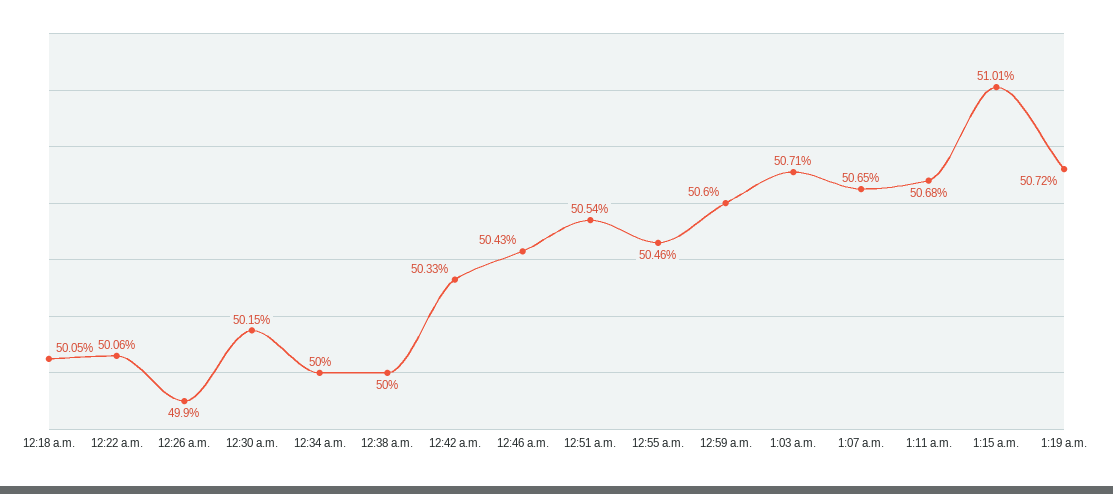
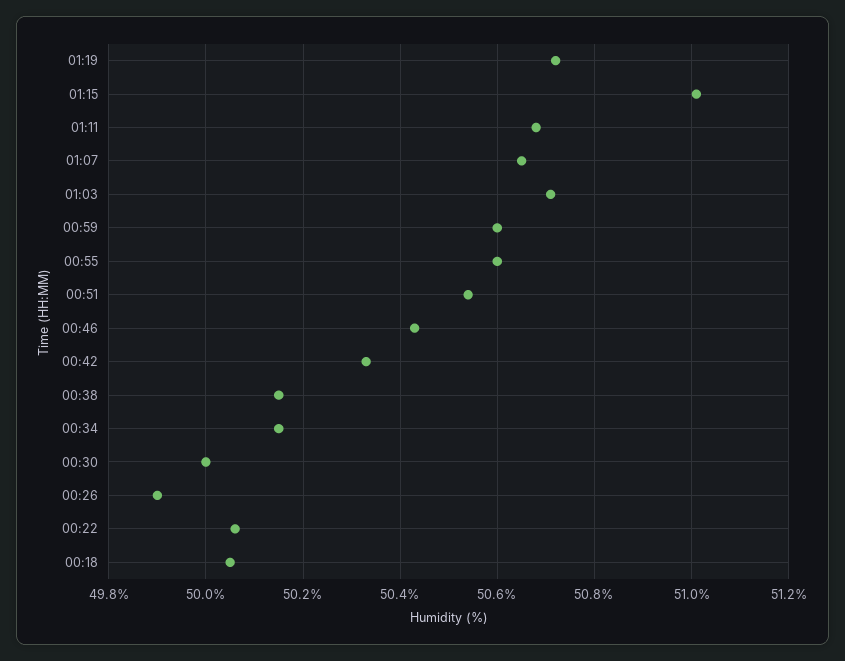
  {
    "12:18 a.m.": 50.05,
    "12:22 a.m.": 50.06,
    "12:26 a.m.": 49.9,
-   "12:30 a.m.": 50.15,
+   "12:30 a.m.": 50,
-   "12:34 a.m.": 50,
+   "12:34 a.m.": 50.15,
-   "12:38 a.m.": 50,
+   "12:38 a.m.": 50.15,
    "12:42 a.m.": 50.33,
    "12:46 a.m.": 50.43,
    "12:51 a.m.": 50.54,
-   "12:55 a.m.": 50.46,
+   "12:55 a.m.": 50.6,
    "12:59 a.m.": 50.6,
    "1:03 a.m.": 50.71,
    "1:07 a.m.": 50.65,
    "1:11 a.m.": 50.68,
    "1:15 a.m.": 51.01,
    "1:19 a.m.": 50.72
  }

